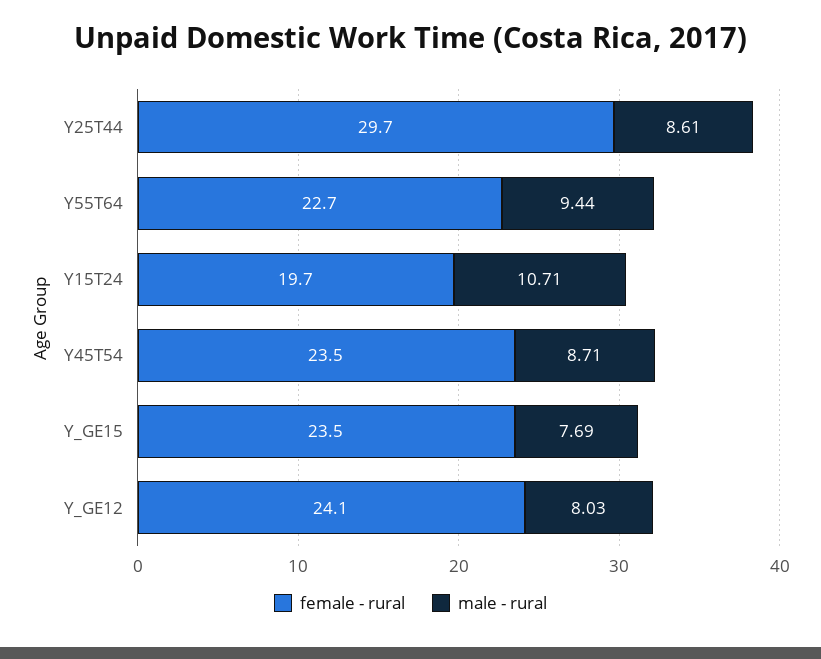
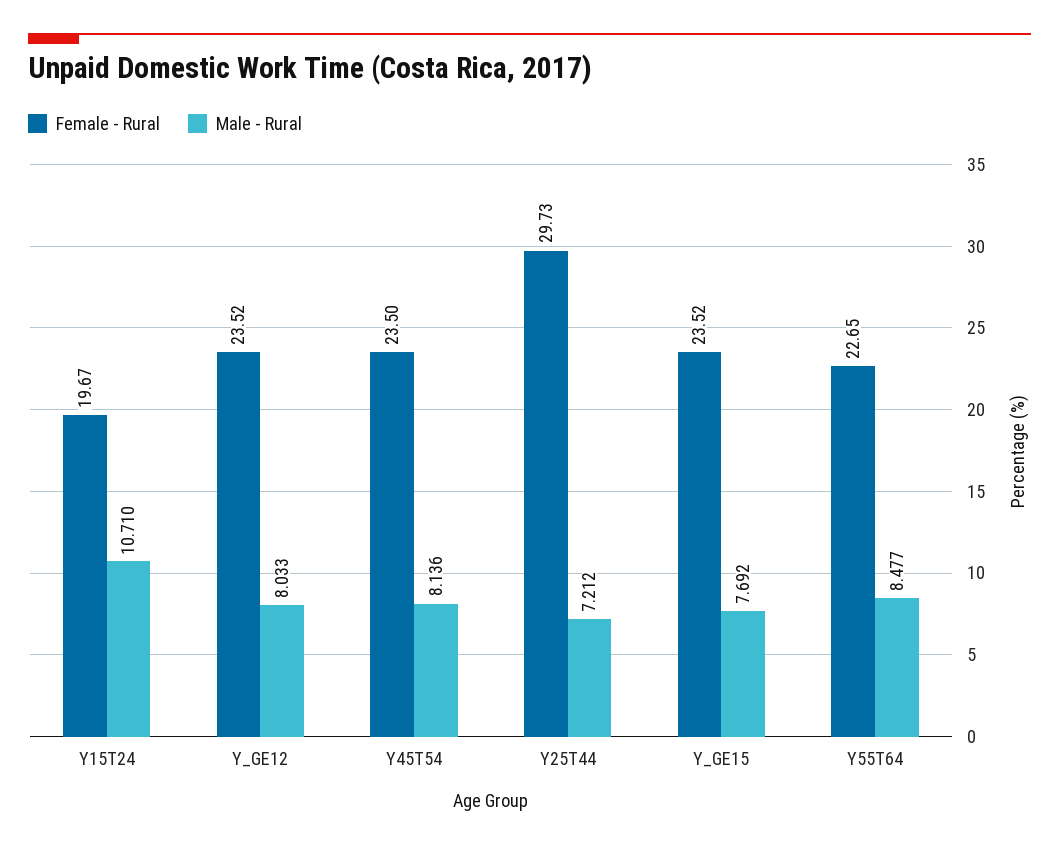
  {
    "female - rural": {
      "Y25T44": 29.73,
      "Y55T64": 22.65,
      "Y15T24": 19.67,
      "Y45T54": 23.5,
      "Y_GE15": 23.52,
-     "Y_GE12": 24.1
+     "Y_GE12": 23.52
    },
    "male - rural": {
-     "Y25T44": 8.61,
+     "Y25T44": 7.212,
-     "Y55T64": 9.44,
+     "Y55T64": 8.477,
      "Y15T24": 10.71,
-     "Y45T54": 8.71,
+     "Y45T54": 8.136,
      "Y_GE15": 7.692,
      "Y_GE12": 8.033
    }
  }

